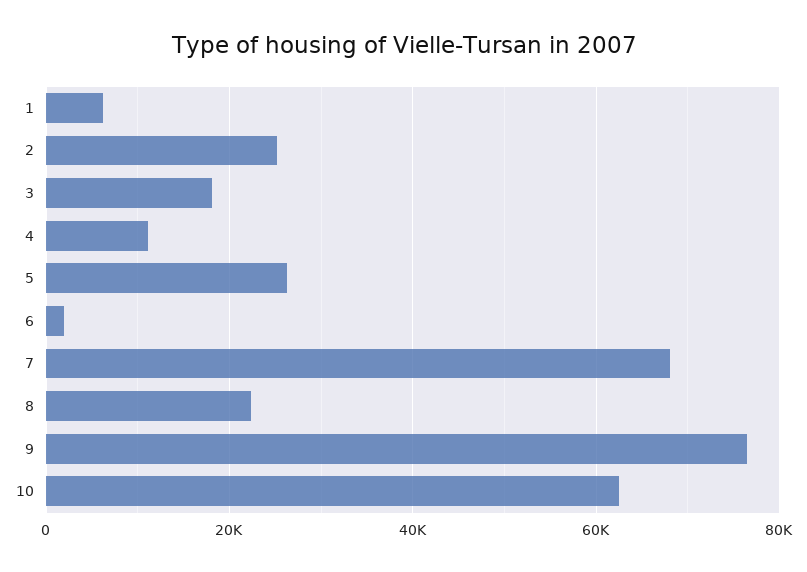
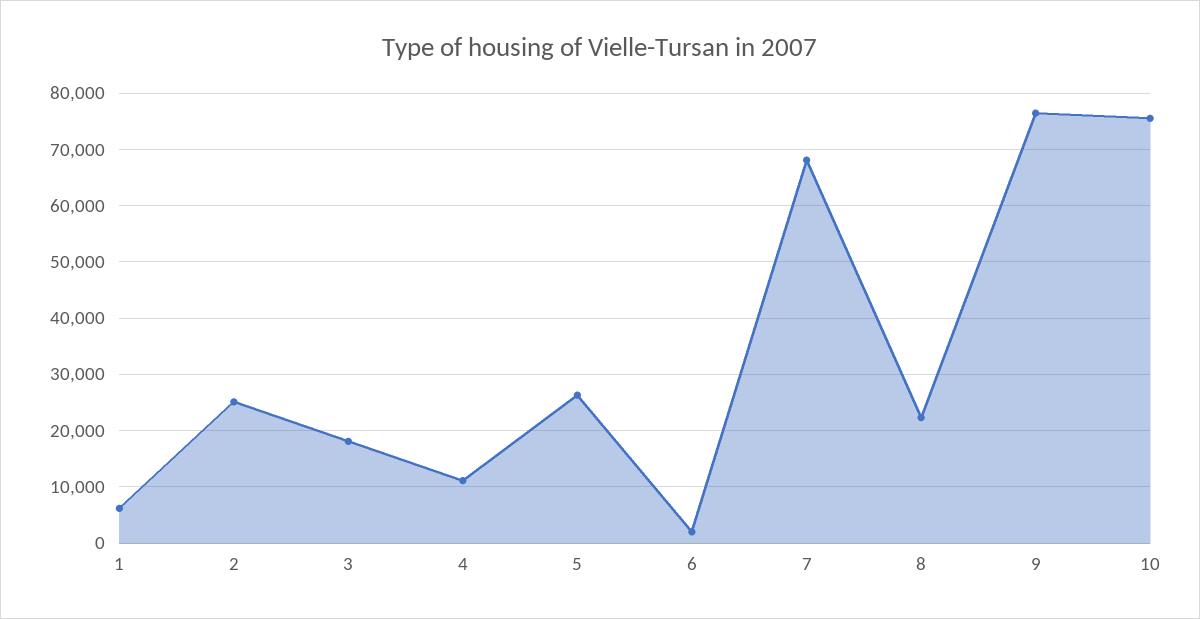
  {
    "1": 6000,
    "2": 26000,
    "3": 18000,
    "4": 12000,
    "5": 26000,
    "6": 2000,
    "7": 68000,
    "8": 22000,
    "9": 76000,
-   "10": 62000
+   "10": 76000
  }

